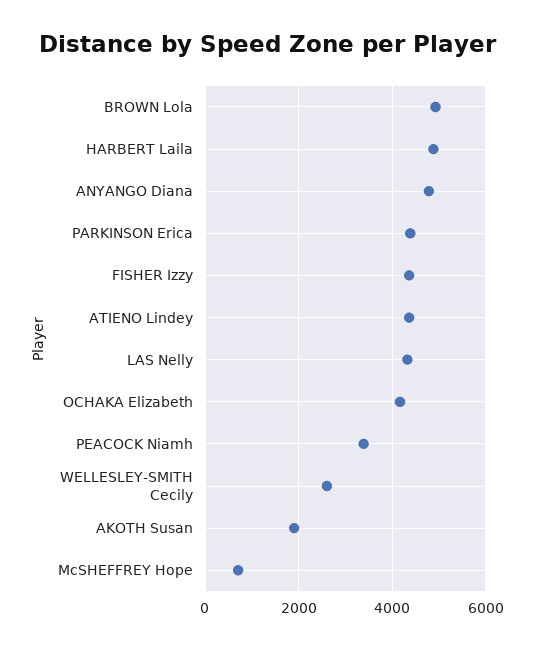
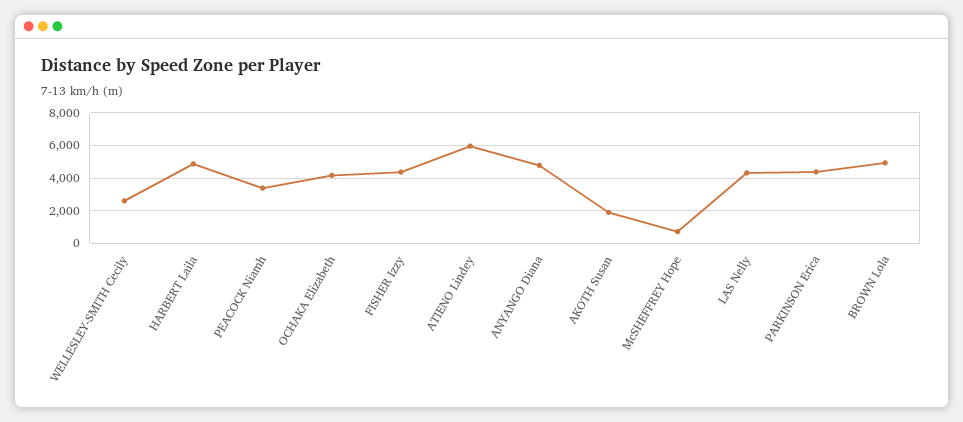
  {
    "BROWN Lola": 5000,
    "HARBERT Laila": 4800,
    "ANYANGO Diana": 4800,
    "PARKINSON Erica": 4400,
    "FISHER Izzy": 4400,
-   "ATIENO Lindey": 4400,
+   "ATIENO Lindey": 6000,
    "LAS Nelly": 4400,
    "OCHAKA Elizabeth": 4200,
    "PEACOCK Niamh": 3400,
    "WELLESLEY-SMITH Cecily": 2600,
    "AKOTH Susan": 1800,
    "McSHEFFREY Hope": 800
  }

